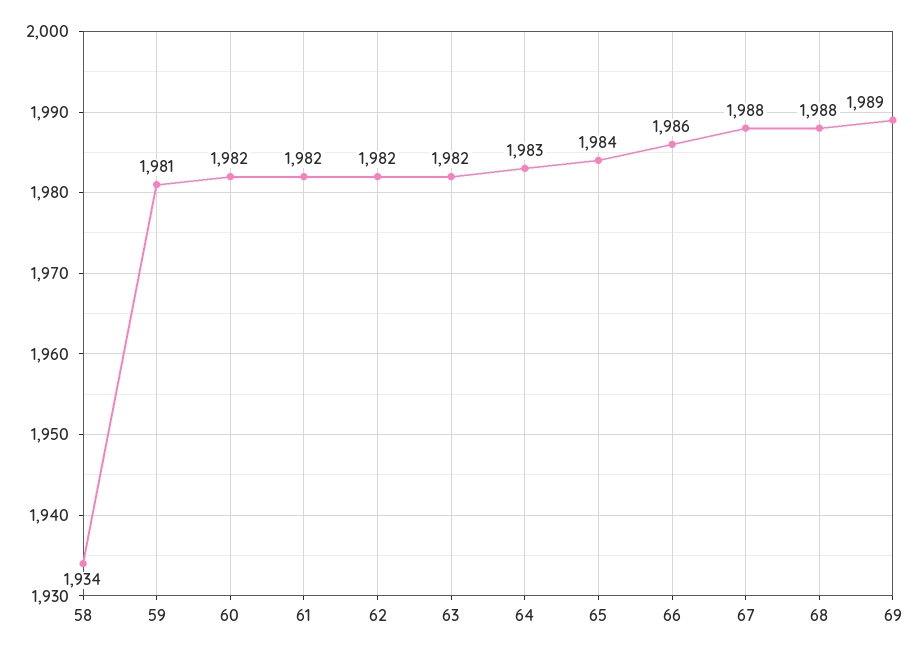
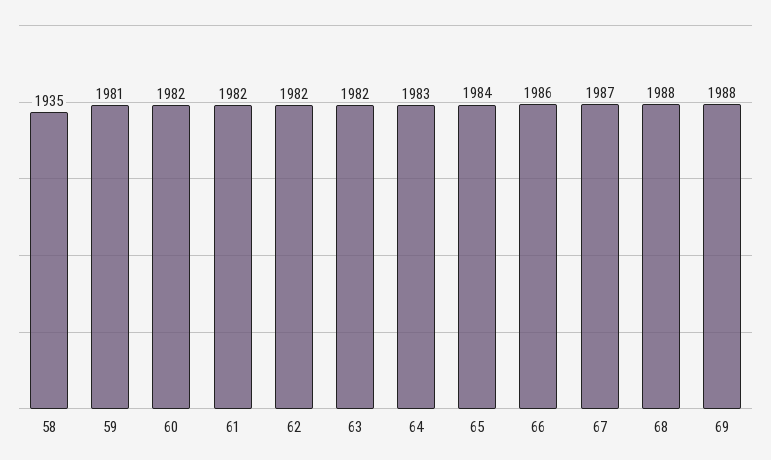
  {
-   "58": 1934,
+   "58": 1935,
    "59": 1981,
    "60": 1982,
    "61": 1982,
    "62": 1982,
    "63": 1982,
    "64": 1983,
    "65": 1984,
    "66": 1986,
-   "67": 1988,
+   "67": 1987,
    "68": 1988,
-   "69": 1989
+   "69": 1988
  }

